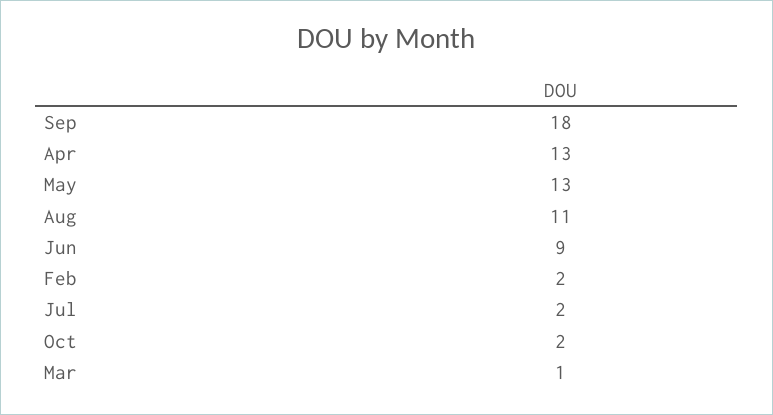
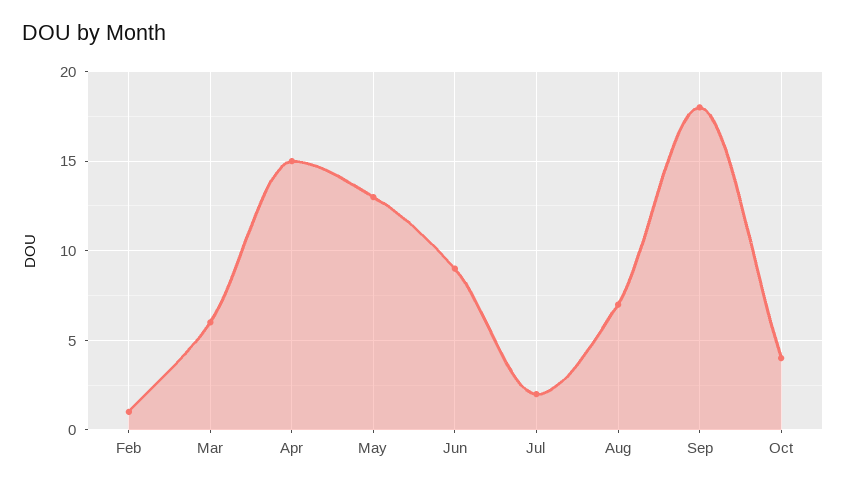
  {
    "Sep": 18,
-   "Apr": 13,
+   "Apr": 15,
    "May": 13,
-   "Aug": 11,
+   "Aug": 7,
    "Jun": 9,
-   "Feb": 2,
+   "Feb": 1,
    "Jul": 2,
-   "Oct": 2,
+   "Oct": 4,
-   "Mar": 1
+   "Mar": 6
  }

